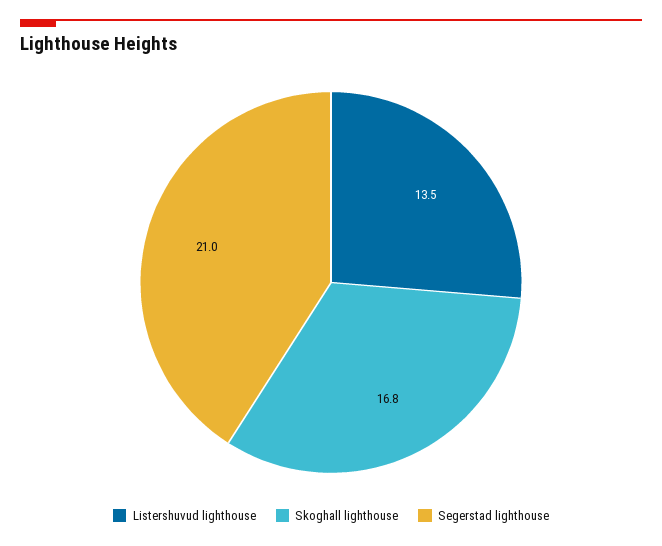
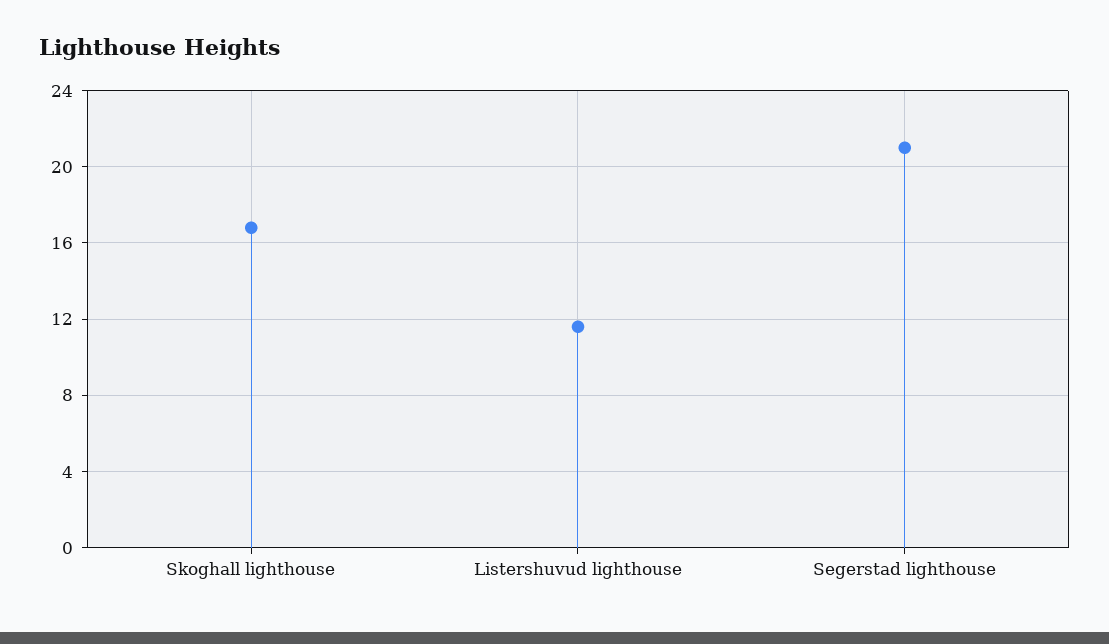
  {
-   "Listershuvud lighthouse": 13.5,
+   "Listershuvud lighthouse": 11.5,
    "Skoghall lighthouse": 16.8,
    "Segerstad lighthouse": 21
  }

